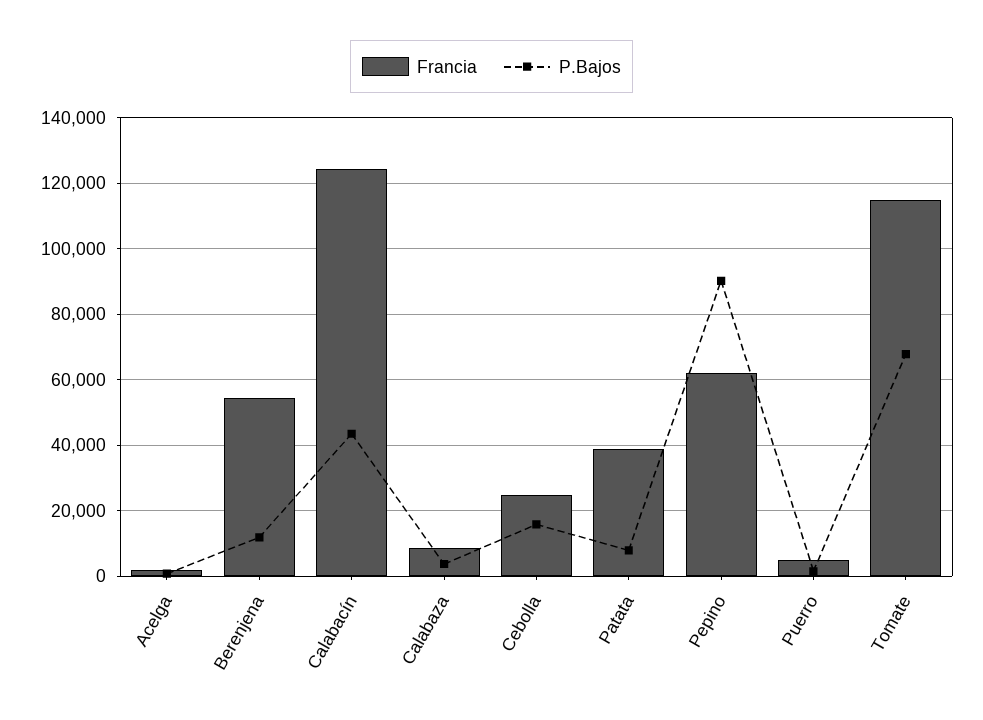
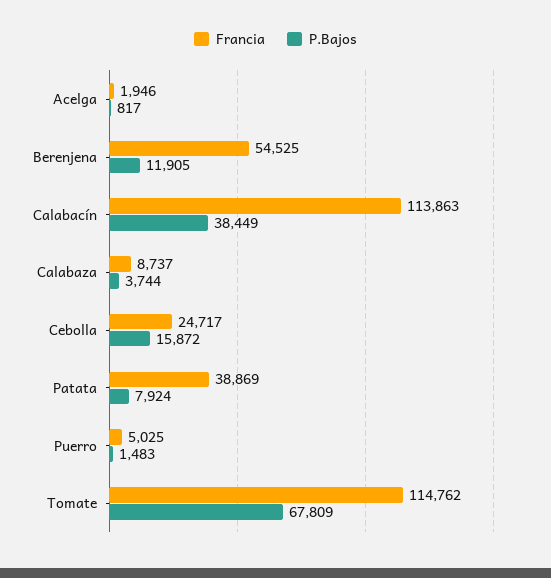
  {
    "Francia": {
      "Acelga": 1946,
      "Berenjena": 54525,
-     "Calabacín": 124000,
+     "Calabacín": 113863,
      "Calabaza": 8737,
      "Cebolla": 24717,
      "Patata": 38869,
-     "Pepino": 62000,
      "Puerro": 5025,
      "Tomate": 114762
    },
    "P.Bajos": {
      "Acelga": 817,
      "Berenjena": 11905,
-     "Calabacín": 44000,
+     "Calabacín": 38449,
      "Calabaza": 3744,
      "Cebolla": 15872,
      "Patata": 7924,
-     "Pepino": 90000,
      "Puerro": 1483,
      "Tomate": 67809
    }
  }

